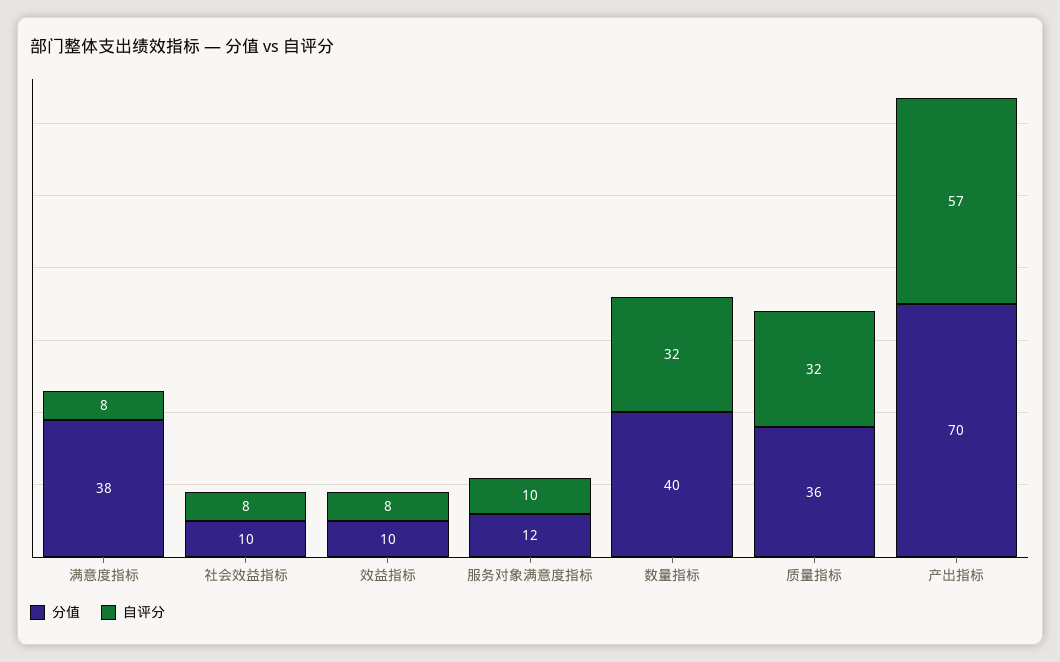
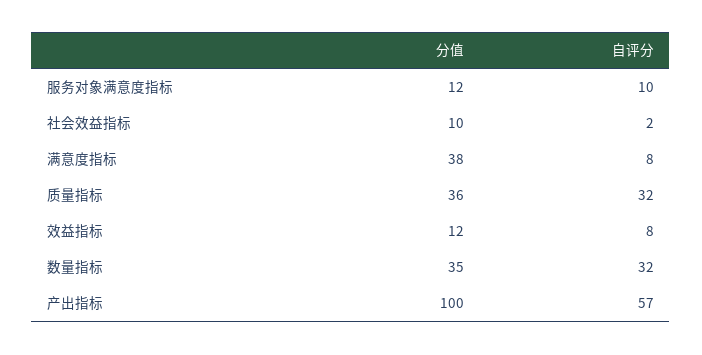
  {
    "分值": {
      "满意度指标": 38,
      "社会效益指标": 10,
-     "效益指标": 10,
+     "效益指标": 12,
      "服务对象满意度指标": 12,
-     "数量指标": 40,
+     "数量指标": 35,
      "质量指标": 36,
-     "产出指标": 70
+     "产出指标": 100
    },
    "自评分": {
      "满意度指标": 8,
-     "社会效益指标": 8,
+     "社会效益指标": 2,
      "效益指标": 8,
      "服务对象满意度指标": 10,
      "数量指标": 32,
      "质量指标": 32,
      "产出指标": 57
    }
  }

